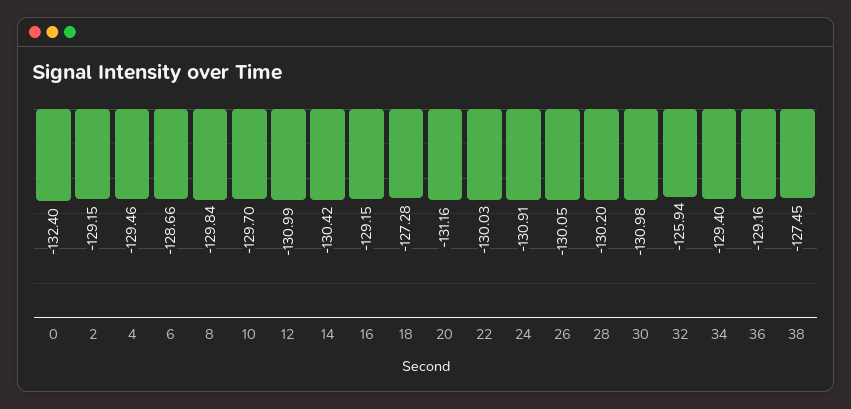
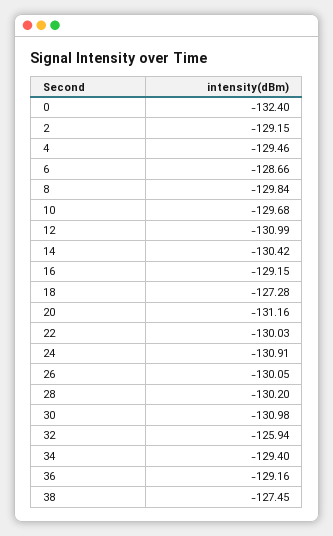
  {
    "0": -132.4,
    "2": -129.15,
    "4": -129.46,
    "6": -128.66,
    "8": -129.84,
-   "10": -129.7,
+   "10": -129.68,
    "12": -130.99,
    "14": -130.42,
    "16": -129.15,
    "18": -127.28,
    "20": -131.16,
    "22": -130.03,
    "24": -130.91,
    "26": -130.05,
    "28": -130.2,
    "30": -130.98,
    "32": -125.94,
    "34": -129.4,
    "36": -129.16,
    "38": -127.45
  }

